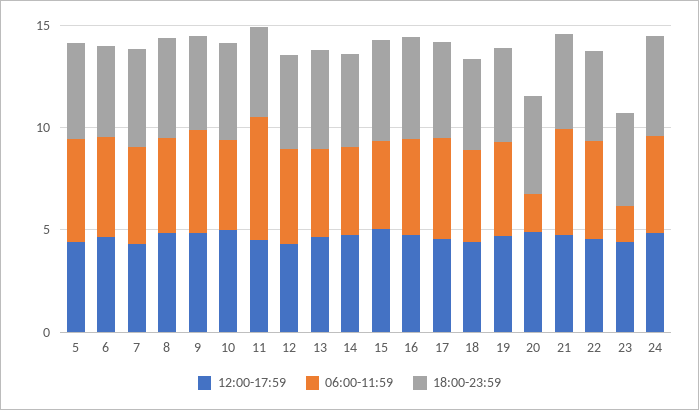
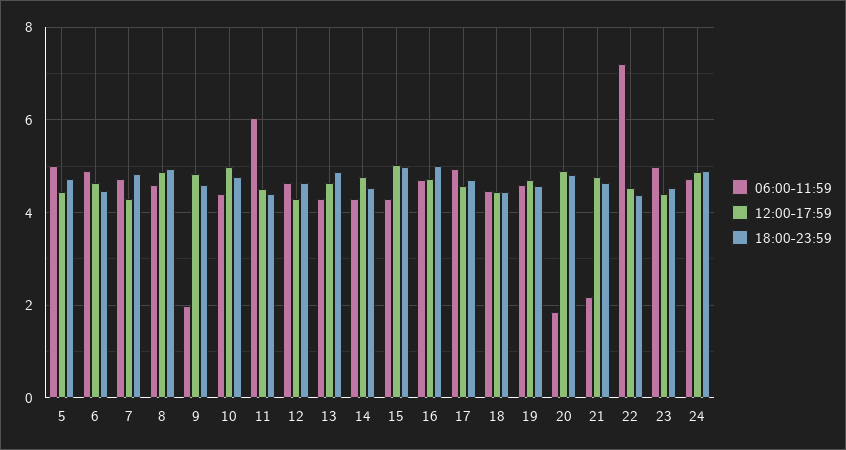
  {
    "12:00-17:59": {
      "5": 4.4,
      "6": 4.6,
      "7": 4.4,
      "8": 4.8,
      "9": 4.8,
      "10": 5,
      "11": 4.6,
      "12": 4.4,
      "13": 4.6,
      "14": 4.8,
      "15": 5,
      "16": 4.8,
      "17": 4.6,
      "18": 4.4,
      "19": 4.8,
      "20": 5,
      "21": 4.8,
      "22": 4.6,
      "23": 4.4,
      "24": 4.8
    },
    "06:00-11:59": {
      "5": 5,
      "6": 5,
      "7": 4.8,
      "8": 4.6,
-     "9": 5,
+     "9": 2,
      "10": 4.4,
      "11": 6,
      "12": 4.6,
      "13": 4.4,
      "14": 4.4,
      "15": 4.4,
      "16": 4.8,
      "17": 5,
      "18": 4.4,
      "19": 4.6,
      "20": 1.8,
-     "21": 5,
+     "21": 2.2,
-     "22": 5,
+     "22": 7.2,
-     "23": 2,
+     "23": 5,
      "24": 4.8
    },
    "18:00-23:59": {
      "5": 4.8,
      "6": 4.4,
      "7": 4.8,
      "8": 5,
      "9": 4.6,
      "10": 4.8,
      "11": 4.4,
      "12": 4.6,
      "13": 4.8,
      "14": 4.6,
      "15": 5,
      "16": 5,
      "17": 4.8,
      "18": 4.4,
      "19": 4.6,
      "20": 4.8,
      "21": 4.6,
      "22": 4.4,
      "23": 4.6,
      "24": 5
    }
  }

